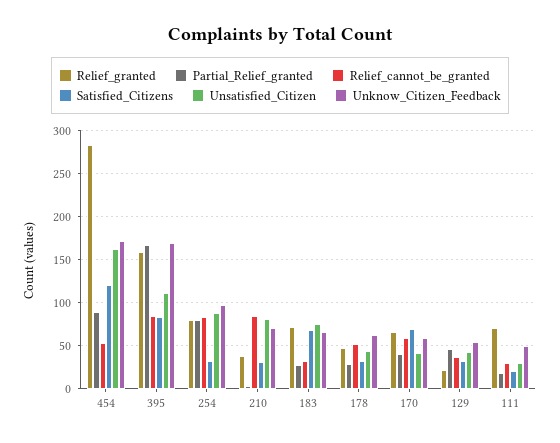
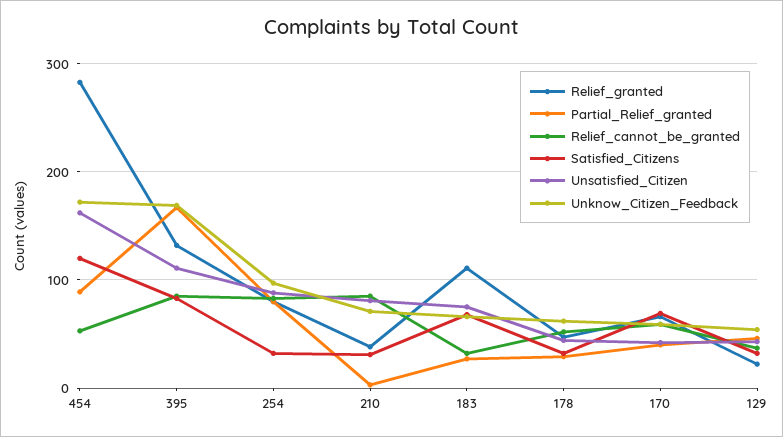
  {
    "Relief_granted": {
      "454": 280,
-     "395": 160,
+     "395": 130,
      "254": 80,
      "210": 40,
-     "183": 70,
+     "183": 110,
      "178": 50,
      "170": 70,
-     "129": 20,
+     "129": 20
-     "111": 70
    },
    "Partial_Relief_granted": {
      "454": 90,
      "395": 170,
      "254": 80,
      "210": 0,
      "183": 30,
      "178": 30,
      "170": 40,
-     "129": 50,
+     "129": 50
-     "111": 20
    },
    "Relief_cannot_be_granted": {
      "454": 50,
      "395": 90,
      "254": 80,
      "210": 90,
      "183": 30,
      "178": 50,
      "170": 60,
-     "129": 40,
+     "129": 40
-     "111": 30
    },
    "Satisfied_Citizens": {
      "454": 120,
      "395": 80,
      "254": 30,
      "210": 30,
      "183": 70,
      "178": 30,
      "170": 70,
-     "129": 30,
+     "129": 30
-     "111": 20
    },
    "Unsatisfied_Citizen": {
      "454": 160,
      "395": 110,
      "254": 90,
      "210": 80,
      "183": 80,
      "178": 40,
      "170": 40,
-     "129": 40,
+     "129": 40
-     "111": 30
    },
    "Unknow_Citizen_Feedback": {
      "454": 170,
      "395": 170,
      "254": 100,
      "210": 70,
      "183": 70,
      "178": 60,
      "170": 60,
-     "129": 50,
+     "129": 50
-     "111": 50
    }
  }

